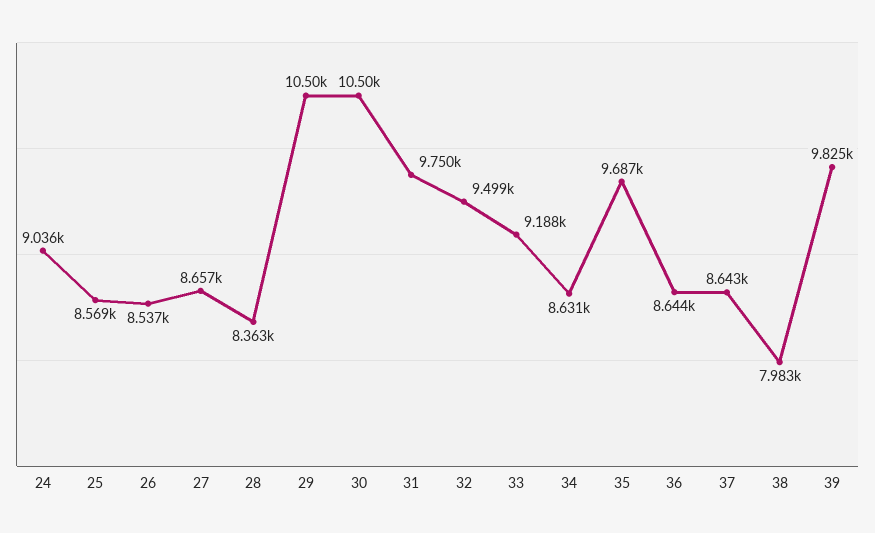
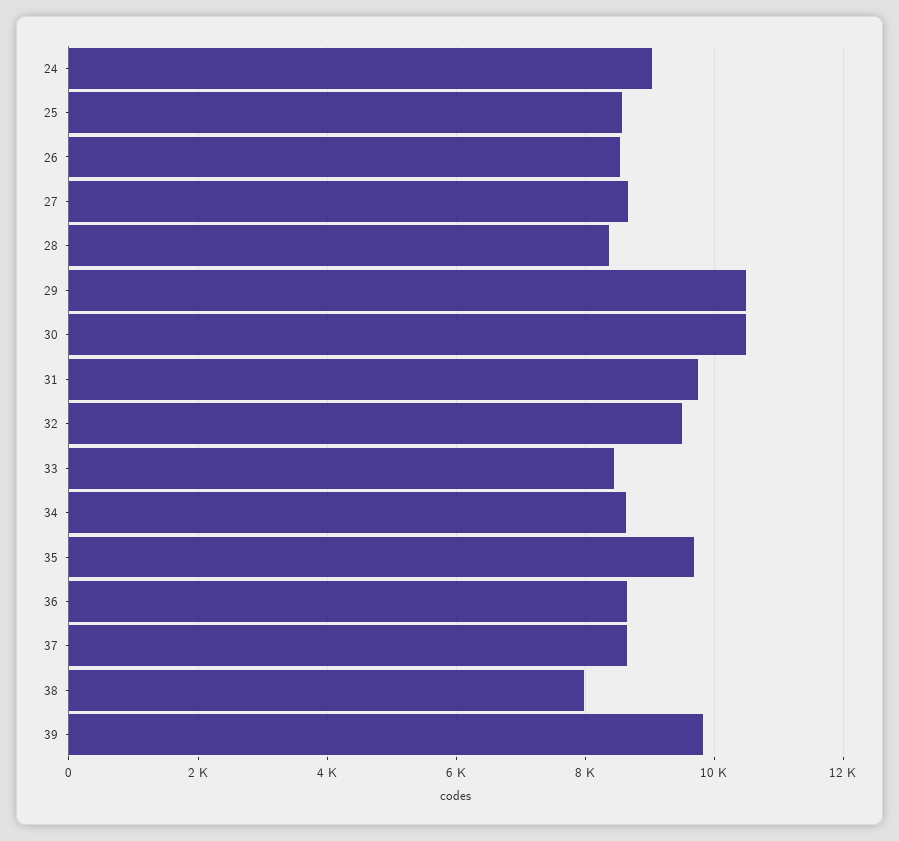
  {
    "24": 9036,
    "25": 8569,
    "26": 8537,
    "27": 8657,
    "28": 8363,
    "29": 10500,
    "30": 10500,
    "31": 9750,
    "32": 9499,
-   "33": 9188,
+   "33": 8400,
    "34": 8631,
    "35": 9687,
    "36": 8644,
    "37": 8643,
    "38": 7983,
    "39": 9825
  }

